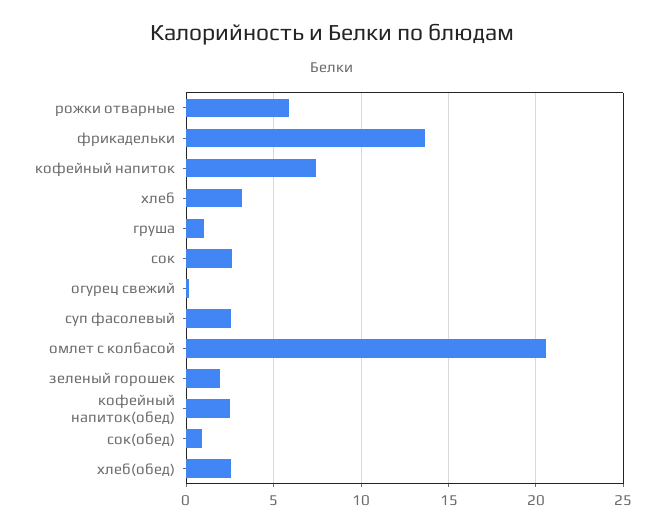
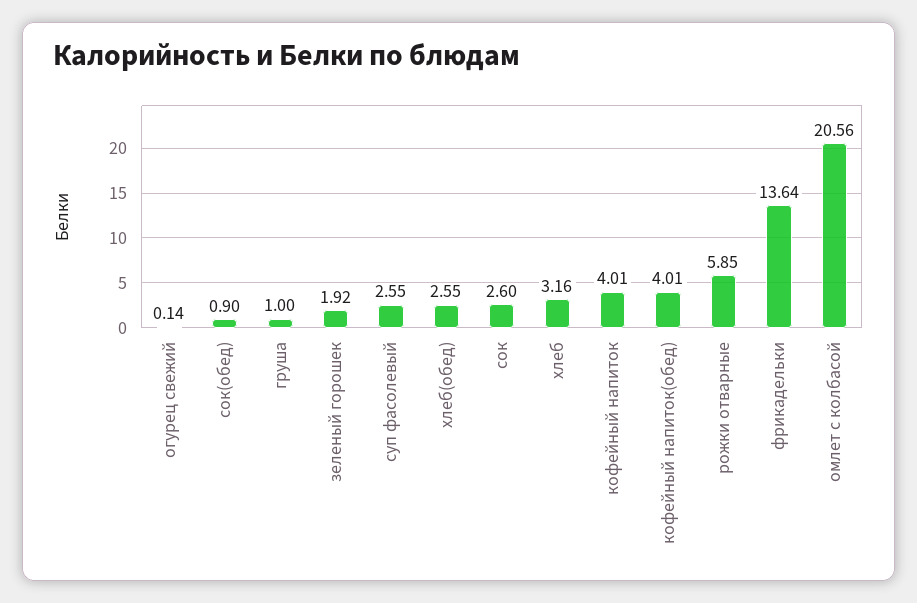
  {
    "рожки отварные": 5.85,
    "фрикадельки": 13.64,
-   "кофейный напиток": 7.5,
+   "кофейный напиток": 4.01,
    "хлеб": 3.16,
    "груша": 1,
    "сок": 2.6,
    "огурец свежий": 0.14,
    "суп фасолевый": 2.55,
    "омлет с колбасой": 20.56,
    "зеленый горошек": 1.92,
-   "кофейный напиток(обед)": 2.5,
+   "кофейный напиток(обед)": 4.01,
    "сок(обед)": 0.9,
    "хлеб(обед)": 2.55
  }

